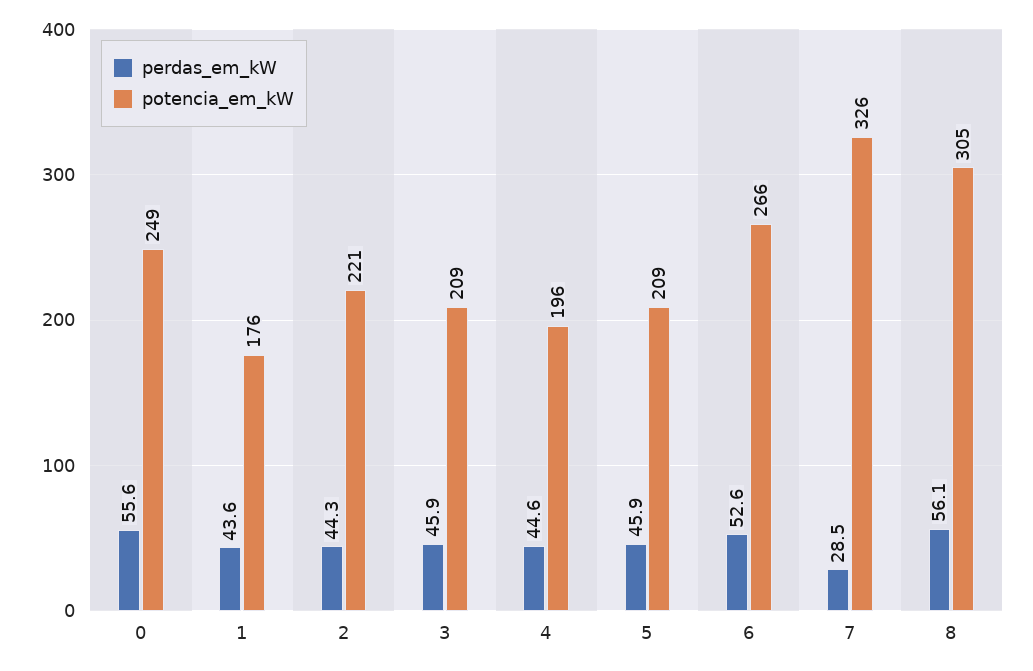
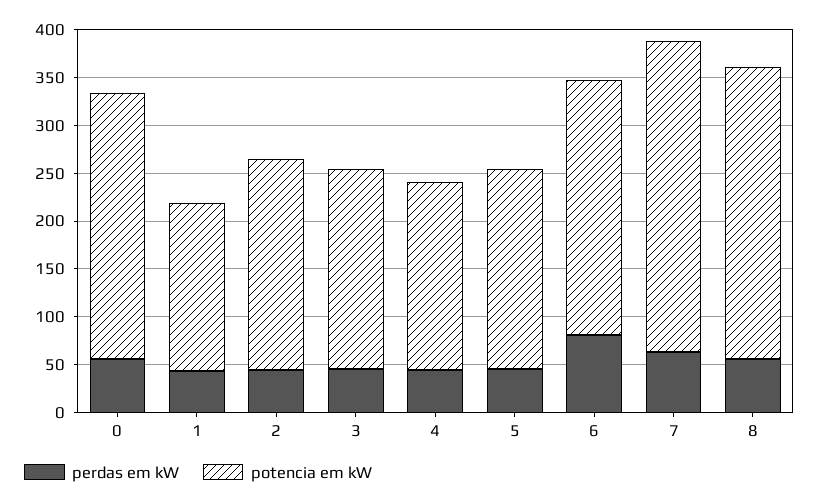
  {
    "perdas_em_kW": {
      "0": 55.6,
      "1": 43.6,
      "2": 44.3,
      "3": 45.9,
      "4": 44.6,
      "5": 45.9,
-     "6": 52.6,
+     "6": 80,
-     "7": 28.5,
+     "7": 60,
      "8": 56.1
    },
    "potencia_em_kW": {
-     "0": 249,
+     "0": 280,
      "1": 176,
      "2": 221,
      "3": 209,
      "4": 196,
      "5": 209,
      "6": 266,
      "7": 326,
      "8": 305
    }
  }

